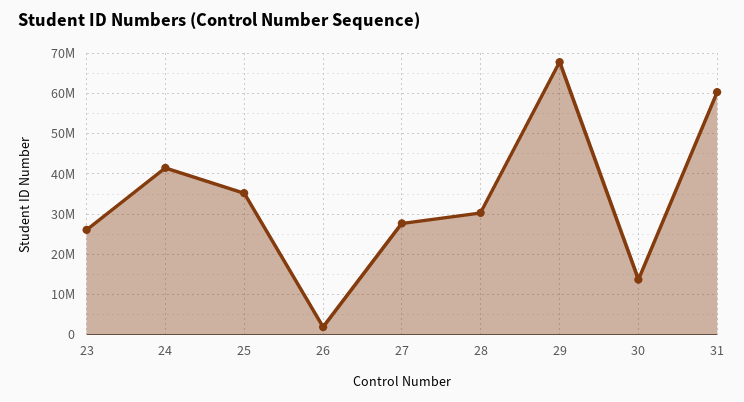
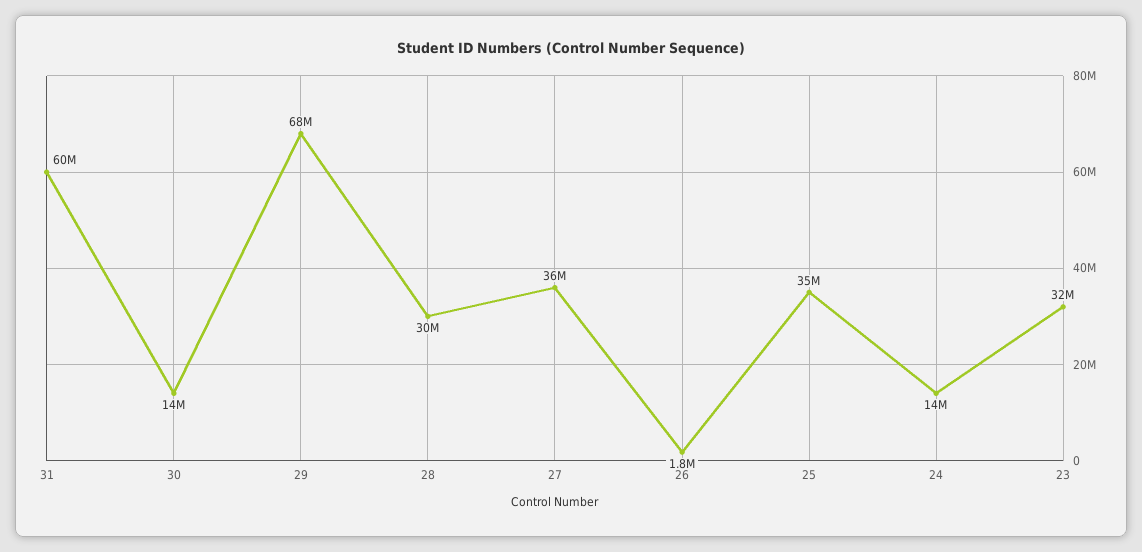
  {
-   "23": 26000000,
+   "23": 32000000,
-   "24": 42000000,
+   "24": 14000000,
    "25": 35000000,
    "26": 1800000,
-   "27": 28000000,
+   "27": 36000000,
    "28": 30000000,
    "29": 68000000,
    "30": 14000000,
    "31": 60000000
  }

